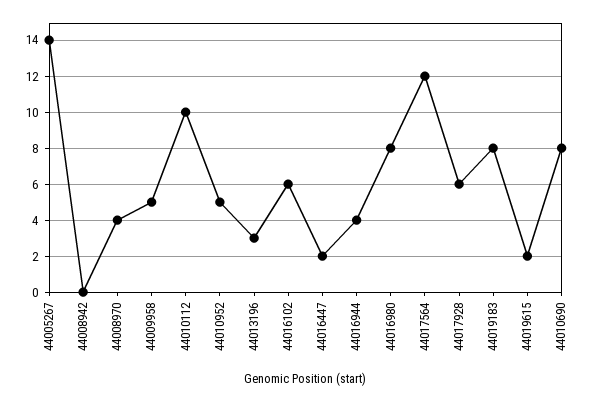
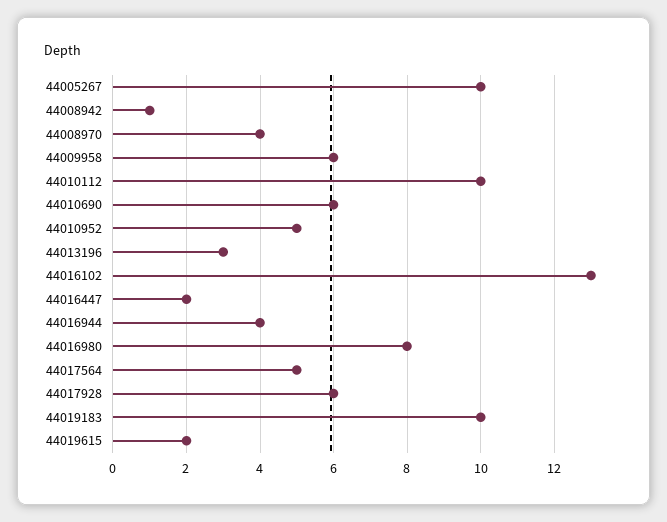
  {
-   "44005267": 14,
+   "44005267": 10,
-   "44008942": 0,
+   "44008942": 1,
    "44008970": 4,
-   "44009958": 5,
+   "44009958": 6,
    "44010112": 10,
    "44010952": 5,
    "44013196": 3,
-   "44016102": 6,
+   "44016102": 13,
    "44016447": 2,
    "44016944": 4,
    "44016980": 8,
-   "44017564": 12,
+   "44017564": 5,
    "44017928": 6,
-   "44019183": 8,
+   "44019183": 10,
    "44019615": 2,
-   "44010690": 8
+   "44010690": 6
  }

